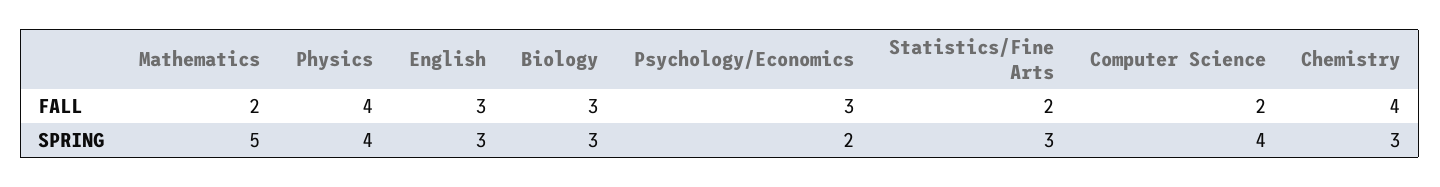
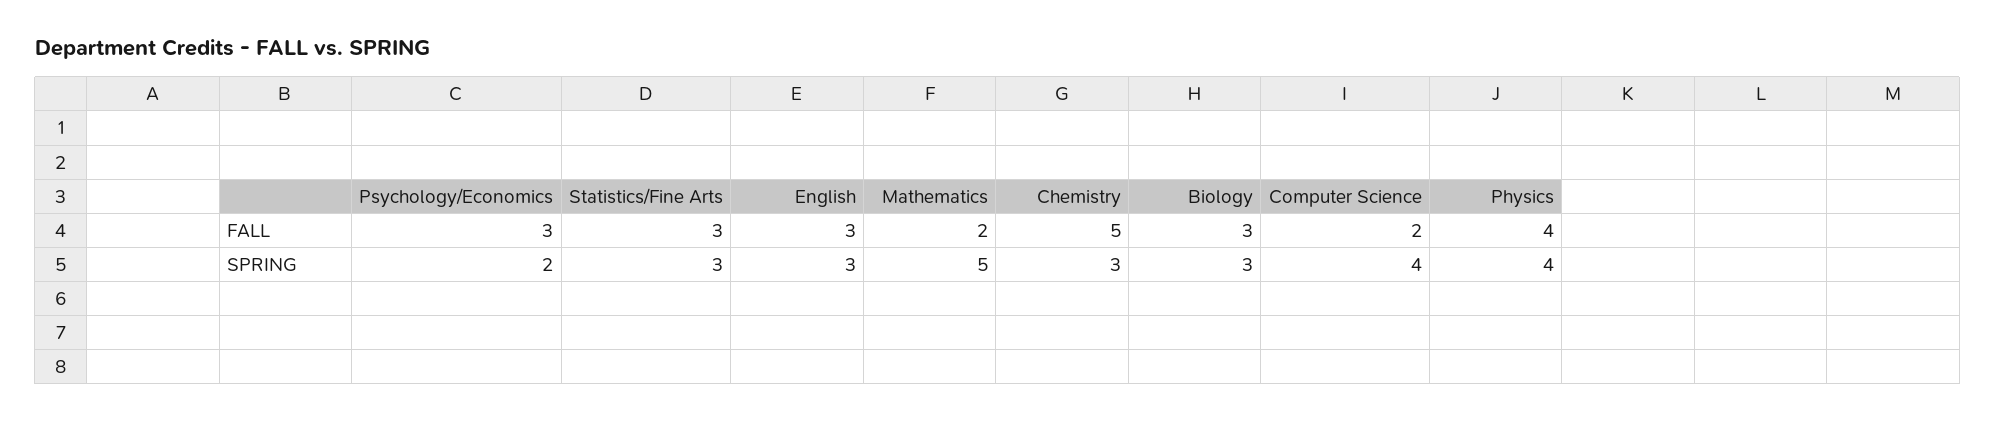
  {
    "Mathematics": {
      "FALL": 2,
      "SPRING": 5
    },
    "Physics": {
      "FALL": 4,
      "SPRING": 4
    },
    "English": {
      "FALL": 3,
      "SPRING": 3
    },
    "Biology": {
      "FALL": 3,
      "SPRING": 3
    },
    "Psychology/Economics": {
      "FALL": 3,
      "SPRING": 2
    },
    "Statistics/Fine Arts": {
-     "FALL": 2,
+     "FALL": 3,
      "SPRING": 3
    },
    "Computer Science": {
      "FALL": 2,
      "SPRING": 4
    },
    "Chemistry": {
-     "FALL": 4,
+     "FALL": 5,
      "SPRING": 3
    }
  }

